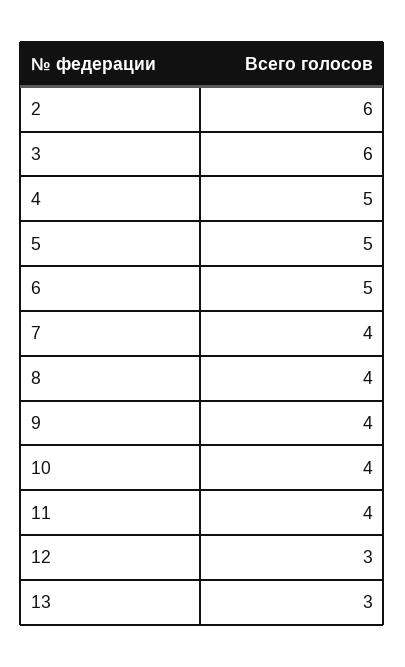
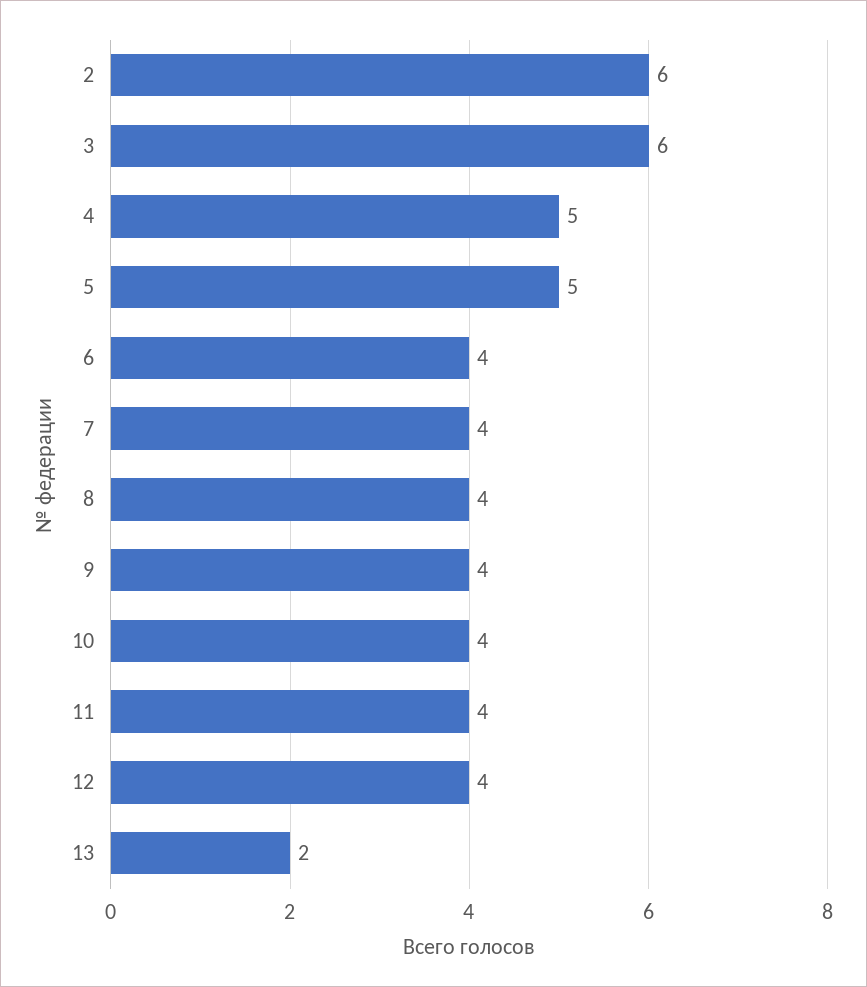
  {
    "2": 6,
    "3": 6,
    "4": 5,
    "5": 5,
-   "6": 5,
+   "6": 4,
    "7": 4,
    "8": 4,
    "9": 4,
    "10": 4,
    "11": 4,
-   "12": 3,
+   "12": 4,
-   "13": 3
+   "13": 2
  }

